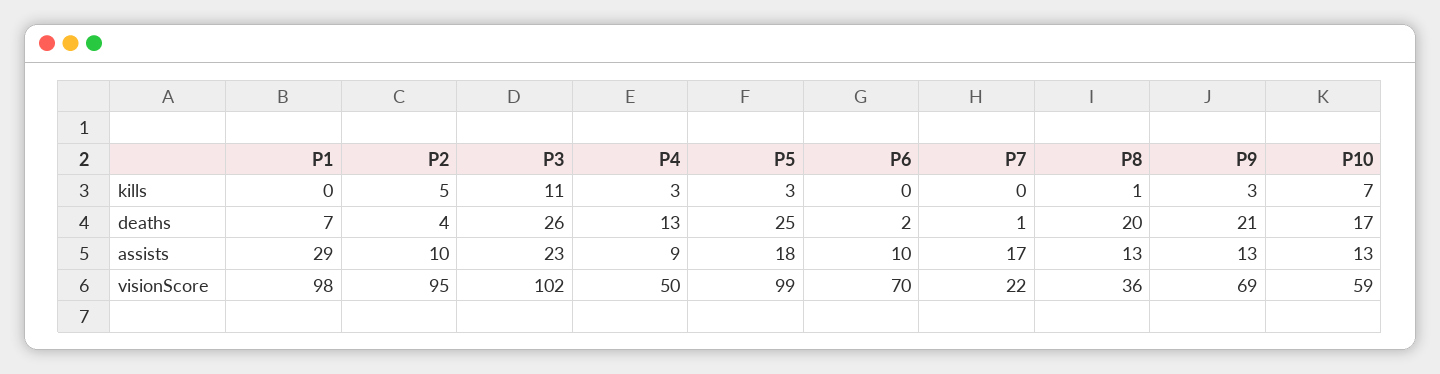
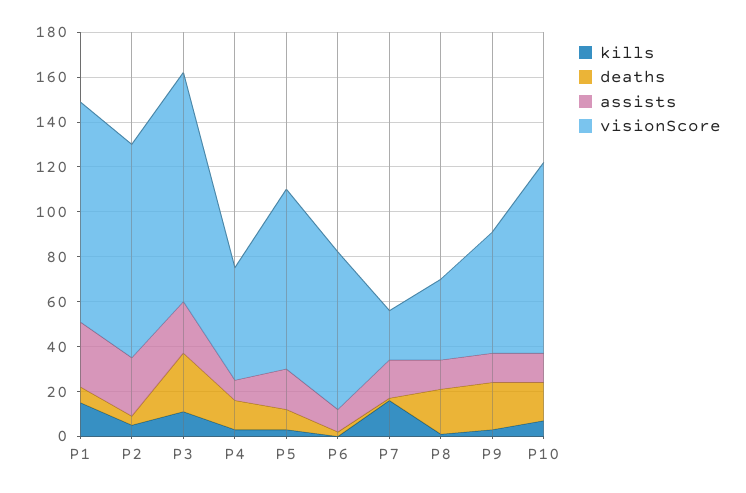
  {
    "kills": {
-     "P1": 0,
+     "P1": 15,
      "P2": 5,
      "P3": 11,
      "P4": 3,
      "P5": 3,
      "P6": 0,
-     "P7": 0,
+     "P7": 15,
      "P8": 1,
      "P9": 3,
      "P10": 7
    },
    "deaths": {
      "P1": 7,
      "P2": 4,
      "P3": 26,
      "P4": 13,
-     "P5": 25,
+     "P5": 10,
      "P6": 2,
      "P7": 1,
      "P8": 20,
      "P9": 21,
      "P10": 17
    },
    "assists": {
      "P1": 29,
-     "P2": 10,
+     "P2": 25,
      "P3": 23,
      "P4": 9,
      "P5": 18,
      "P6": 10,
      "P7": 17,
      "P8": 13,
      "P9": 13,
      "P10": 13
    },
    "visionScore": {
      "P1": 98,
      "P2": 95,
      "P3": 102,
      "P4": 50,
-     "P5": 99,
+     "P5": 80,
      "P6": 70,
      "P7": 22,
      "P8": 36,
-     "P9": 69,
+     "P9": 55,
-     "P10": 59
+     "P10": 85
    }
  }

